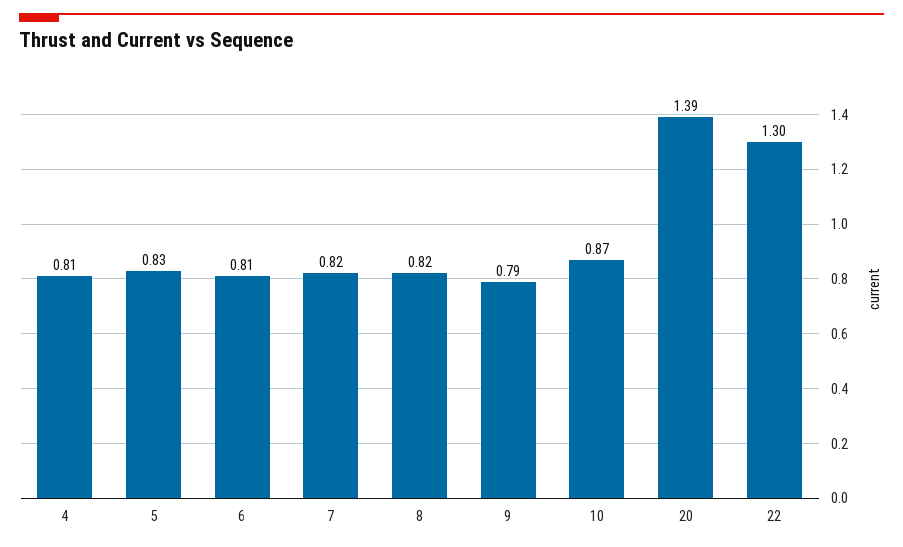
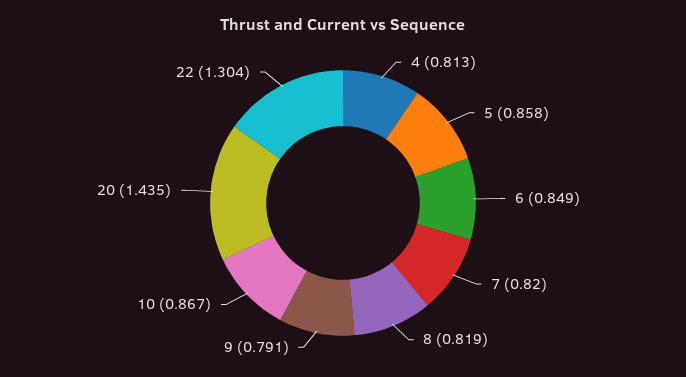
  {
    "4": 0.813,
-   "5": 0.83,
+   "5": 0.858,
-   "6": 0.81,
+   "6": 0.849,
    "7": 0.82,
    "8": 0.819,
    "9": 0.791,
    "10": 0.867,
-   "20": 1.39,
+   "20": 1.435,
    "22": 1.304
  }

